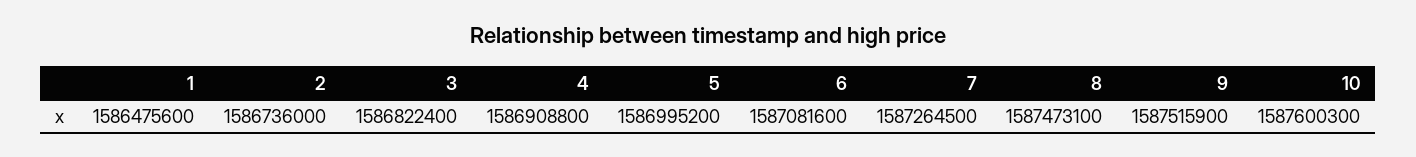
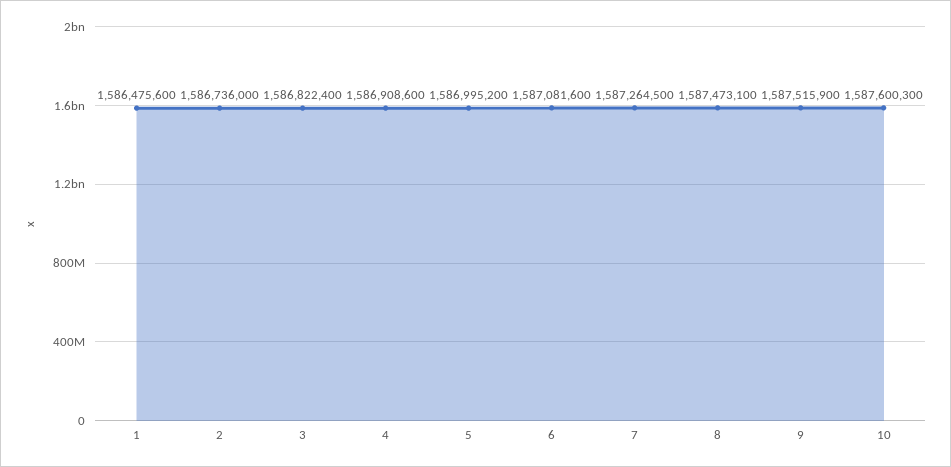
  {
    "1": 1586475600,
    "2": 1586736000,
    "3": 1586822400,
-   "4": 1586908800,
+   "4": 1586908600,
    "5": 1586995200,
    "6": 1587081600,
    "7": 1587264500,
    "8": 1587473100,
    "9": 1587515900,
    "10": 1587600300
  }

